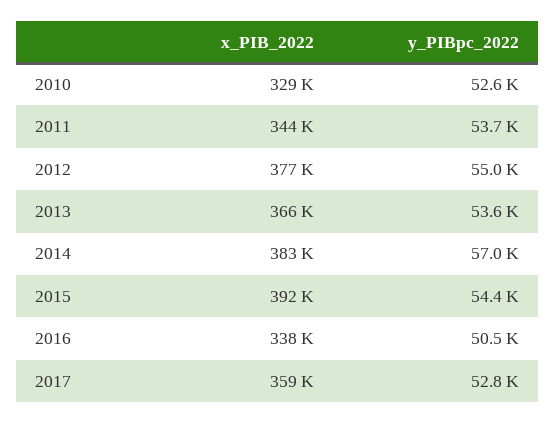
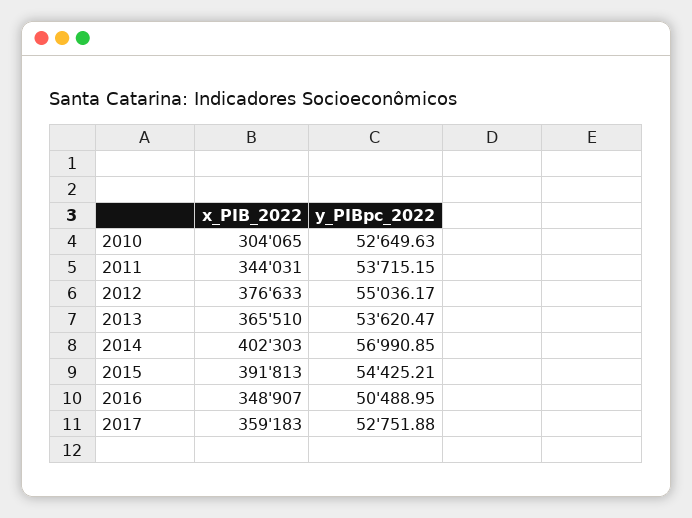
  {
    "x_PIB_2022": {
-     "2010": 329000,
+     "2010": 304065,
      "2011": 344031,
      "2012": 376633,
      "2013": 365510,
-     "2014": 383000,
+     "2014": 402303,
      "2015": 391813,
-     "2016": 338000,
+     "2016": 348907,
      "2017": 359183
    },
    "y_PIBpc_2022": {
      "2010": 52649.63,
      "2011": 53715.15,
      "2012": 55036.17,
      "2013": 53620.47,
      "2014": 56990.85,
      "2015": 54425.21,
      "2016": 50488.95,
      "2017": 52751.88
    }
  }

